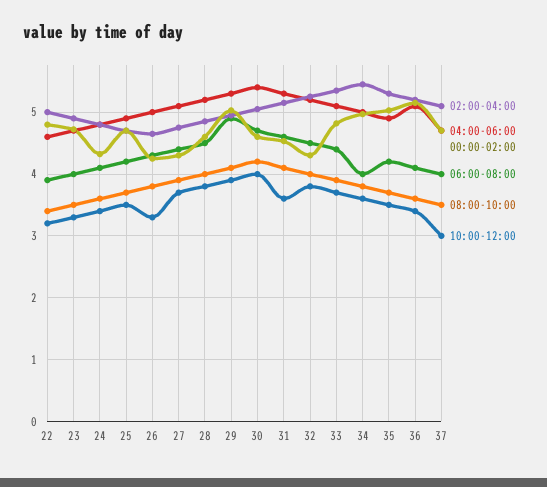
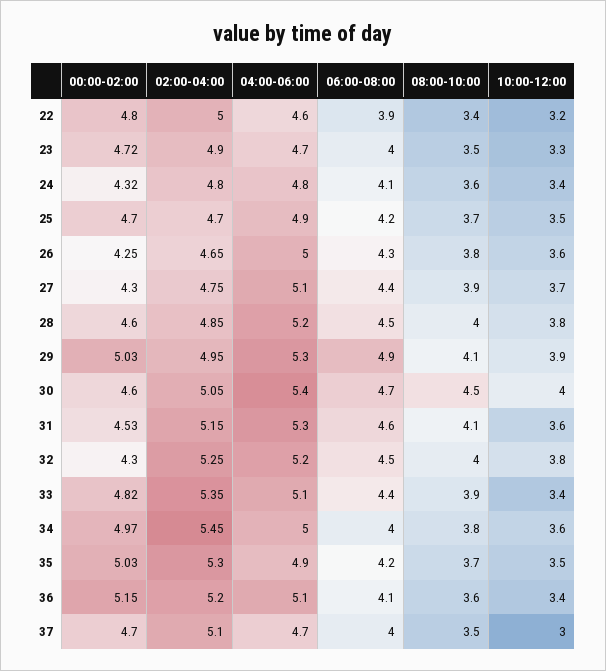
  {
    "02:00-04:00": {
      "22": 5,
      "23": 4.9,
      "24": 4.8,
      "25": 4.7,
      "26": 4.65,
      "27": 4.75,
      "28": 4.85,
      "29": 4.95,
      "30": 5.05,
      "31": 5.15,
      "32": 5.25,
      "33": 5.35,
      "34": 5.45,
      "35": 5.3,
      "36": 5.2,
      "37": 5.1
    },
    "04:00-06:00": {
      "22": 4.6,
      "23": 4.7,
      "24": 4.8,
      "25": 4.9,
      "26": 5,
      "27": 5.1,
      "28": 5.2,
      "29": 5.3,
      "30": 5.4,
      "31": 5.3,
      "32": 5.2,
      "33": 5.1,
      "34": 5,
      "35": 4.9,
      "36": 5.1,
      "37": 4.7
    },
    "00:00-02:00": {
      "22": 4.8,
      "23": 4.72,
      "24": 4.32,
      "25": 4.7,
      "26": 4.25,
      "27": 4.3,
      "28": 4.6,
      "29": 5.03,
      "30": 4.6,
      "31": 4.53,
      "32": 4.3,
      "33": 4.82,
      "34": 4.97,
      "35": 5.03,
      "36": 5.15,
      "37": 4.7
    },
    "06:00-08:00": {
      "22": 3.9,
      "23": 4,
      "24": 4.1,
      "25": 4.2,
      "26": 4.3,
      "27": 4.4,
      "28": 4.5,
      "29": 4.9,
      "30": 4.7,
      "31": 4.6,
      "32": 4.5,
      "33": 4.4,
      "34": 4,
      "35": 4.2,
      "36": 4.1,
      "37": 4
    },
    "08:00-10:00": {
      "22": 3.4,
      "23": 3.5,
      "24": 3.6,
      "25": 3.7,
      "26": 3.8,
      "27": 3.9,
      "28": 4,
      "29": 4.1,
-     "30": 4.2,
+     "30": 4.5,
      "31": 4.1,
      "32": 4,
      "33": 3.9,
      "34": 3.8,
      "35": 3.7,
      "36": 3.6,
      "37": 3.5
    },
    "10:00-12:00": {
      "22": 3.2,
      "23": 3.3,
      "24": 3.4,
      "25": 3.5,
-     "26": 3.3,
+     "26": 3.6,
      "27": 3.7,
      "28": 3.8,
      "29": 3.9,
      "30": 4,
      "31": 3.6,
      "32": 3.8,
-     "33": 3.7,
+     "33": 3.4,
      "34": 3.6,
      "35": 3.5,
      "36": 3.4,
      "37": 3
    }
  }

